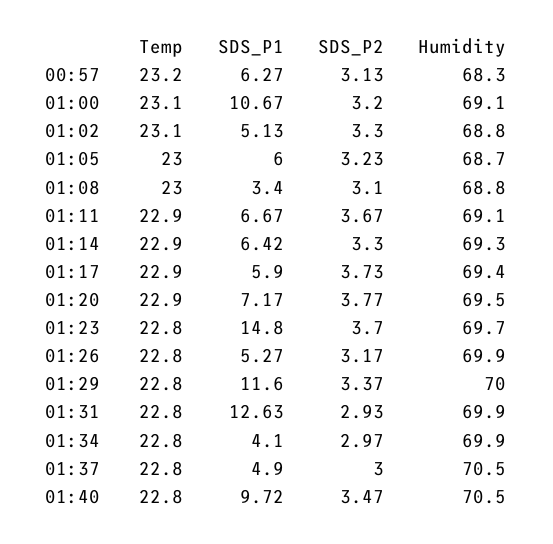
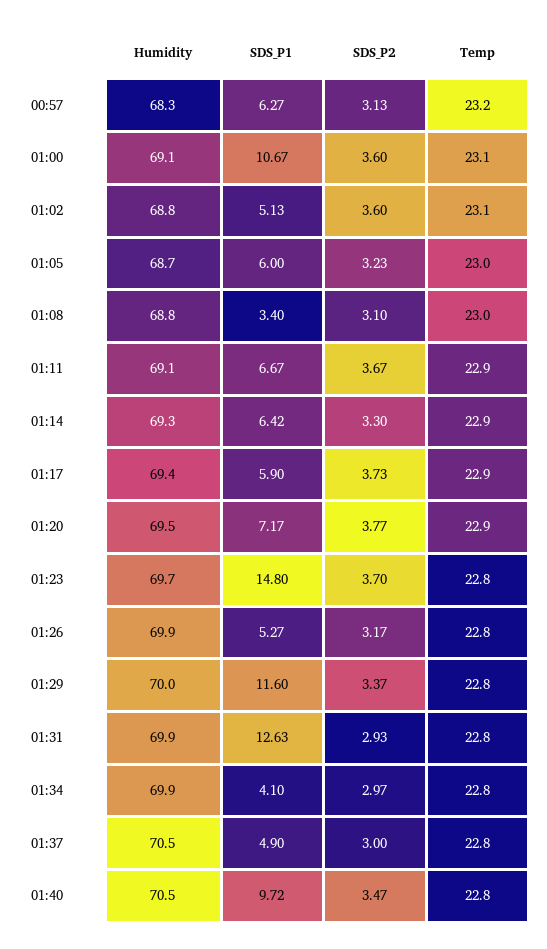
  {
    "Temp": {
      "00:57": 23.2,
      "01:00": 23.1,
      "01:02": 23.1,
      "01:05": 23,
      "01:08": 23,
      "01:11": 22.9,
      "01:14": 22.9,
      "01:17": 22.9,
      "01:20": 22.9,
      "01:23": 22.8,
      "01:26": 22.8,
      "01:29": 22.8,
      "01:31": 22.8,
      "01:34": 22.8,
      "01:37": 22.8,
      "01:40": 22.8
    },
    "SDS_P1": {
      "00:57": 6.27,
      "01:00": 10.67,
      "01:02": 5.13,
      "01:05": 6,
      "01:08": 3.4,
      "01:11": 6.67,
      "01:14": 6.42,
      "01:17": 5.9,
      "01:20": 7.17,
      "01:23": 14.8,
      "01:26": 5.27,
      "01:29": 11.6,
      "01:31": 12.63,
      "01:34": 4.1,
      "01:37": 4.9,
      "01:40": 9.72
    },
    "SDS_P2": {
      "00:57": 3.13,
-     "01:00": 3.2,
+     "01:00": 3.6,
-     "01:02": 3.3,
+     "01:02": 3.6,
      "01:05": 3.23,
      "01:08": 3.1,
      "01:11": 3.67,
      "01:14": 3.3,
      "01:17": 3.73,
      "01:20": 3.77,
      "01:23": 3.7,
      "01:26": 3.17,
      "01:29": 3.37,
      "01:31": 2.93,
      "01:34": 2.97,
      "01:37": 3,
      "01:40": 3.47
    },
    "Humidity": {
      "00:57": 68.3,
      "01:00": 69.1,
      "01:02": 68.8,
      "01:05": 68.7,
      "01:08": 68.8,
      "01:11": 69.1,
      "01:14": 69.3,
      "01:17": 69.4,
      "01:20": 69.5,
      "01:23": 69.7,
      "01:26": 69.9,
      "01:29": 70,
      "01:31": 69.9,
      "01:34": 69.9,
      "01:37": 70.5,
      "01:40": 70.5
    }
  }

